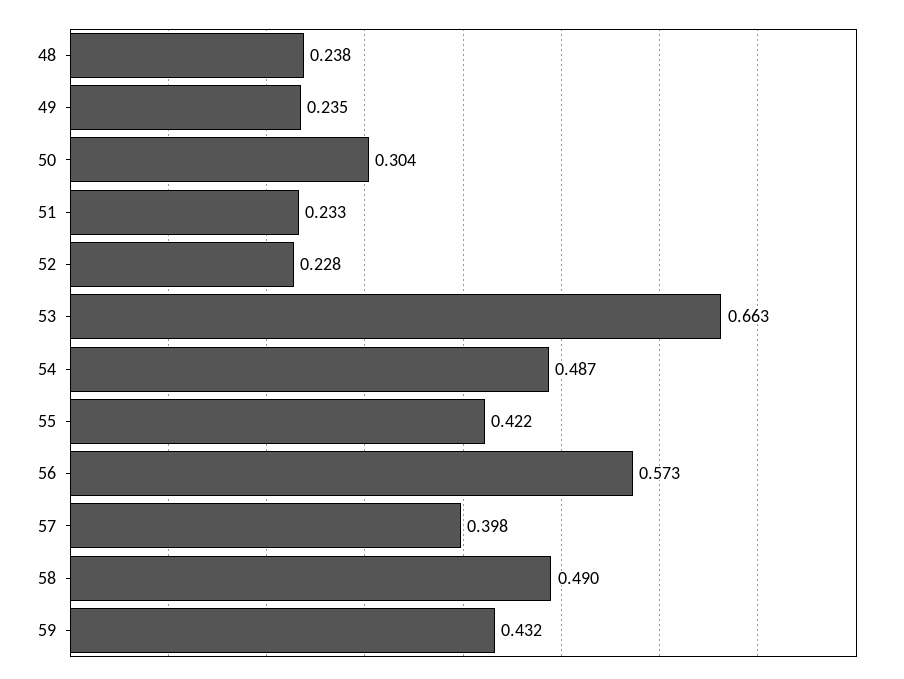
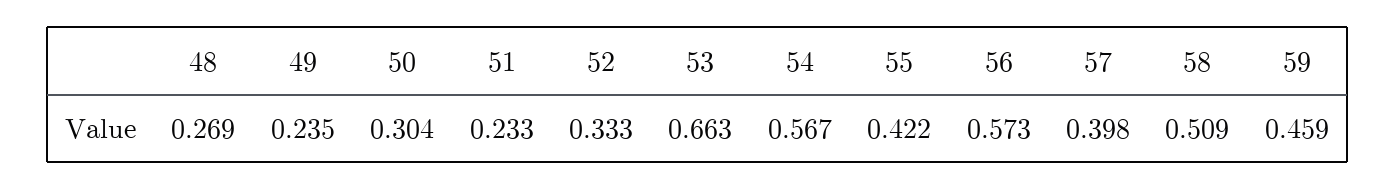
  {
-   "48": 0.238,
+   "48": 0.269,
    "49": 0.235,
    "50": 0.304,
    "51": 0.233,
-   "52": 0.228,
+   "52": 0.333,
    "53": 0.663,
-   "54": 0.487,
+   "54": 0.567,
    "55": 0.422,
    "56": 0.573,
    "57": 0.398,
-   "58": 0.49,
+   "58": 0.509,
-   "59": 0.432
+   "59": 0.459
  }

